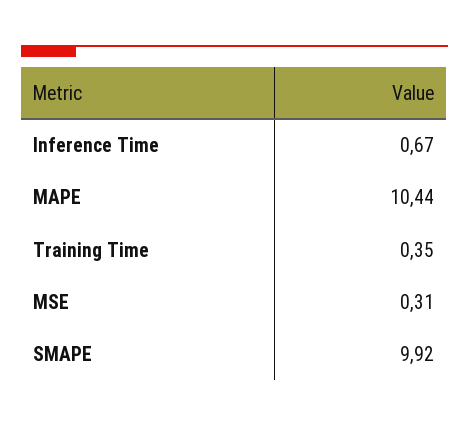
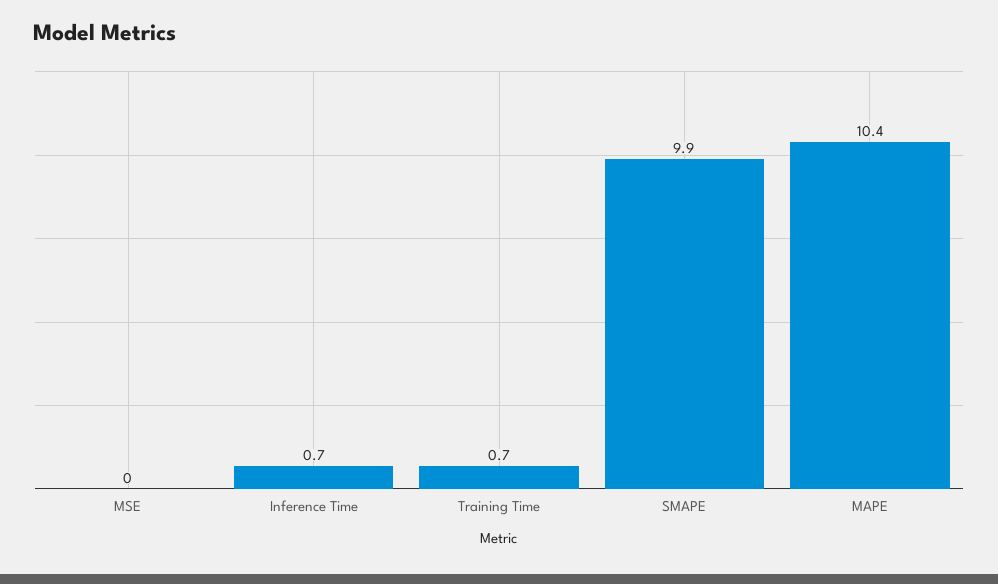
  {
    "Inference Time": 0.67,
    "MAPE": 10.44,
-   "Training Time": 0.35,
+   "Training Time": 0.7,
-   "MSE": 0.31,
+   "MSE": 0,
    "SMAPE": 9.92
  }

